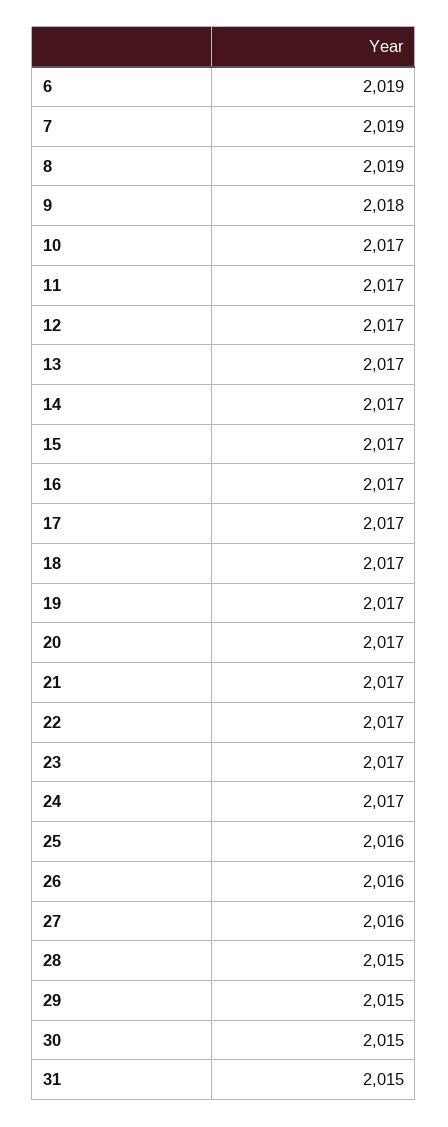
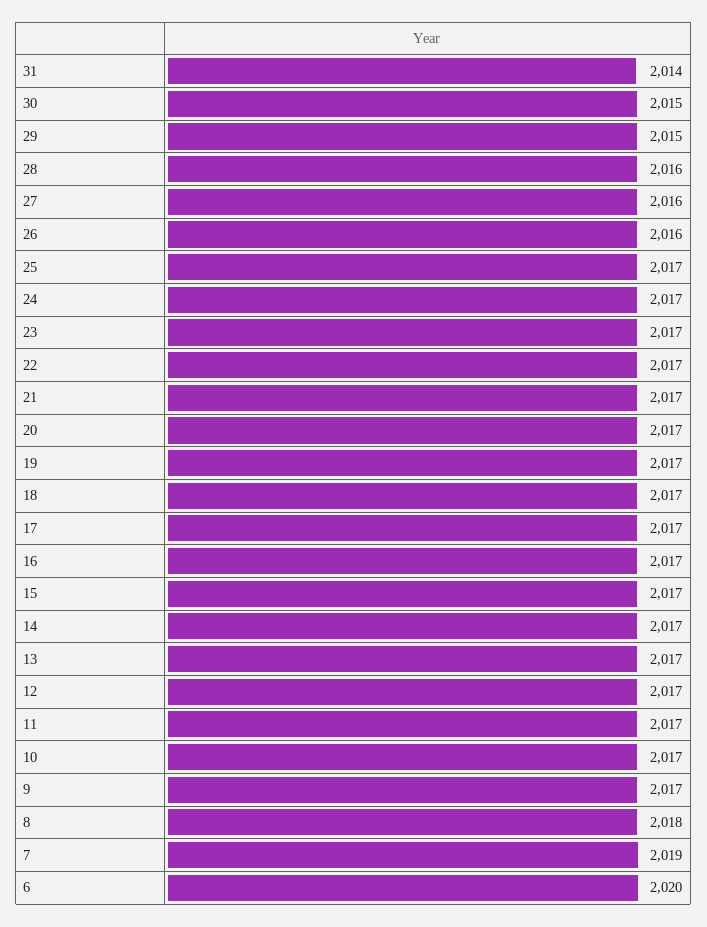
  {
-   "6": 2019,
+   "6": 2020,
    "7": 2019,
-   "8": 2019,
+   "8": 2018,
-   "9": 2018,
+   "9": 2017,
    "10": 2017,
    "11": 2017,
    "12": 2017,
    "13": 2017,
    "14": 2017,
    "15": 2017,
    "16": 2017,
    "17": 2017,
    "18": 2017,
    "19": 2017,
    "20": 2017,
    "21": 2017,
    "22": 2017,
    "23": 2017,
    "24": 2017,
-   "25": 2016,
+   "25": 2017,
    "26": 2016,
    "27": 2016,
-   "28": 2015,
+   "28": 2016,
    "29": 2015,
    "30": 2015,
-   "31": 2015
+   "31": 2014
  }

